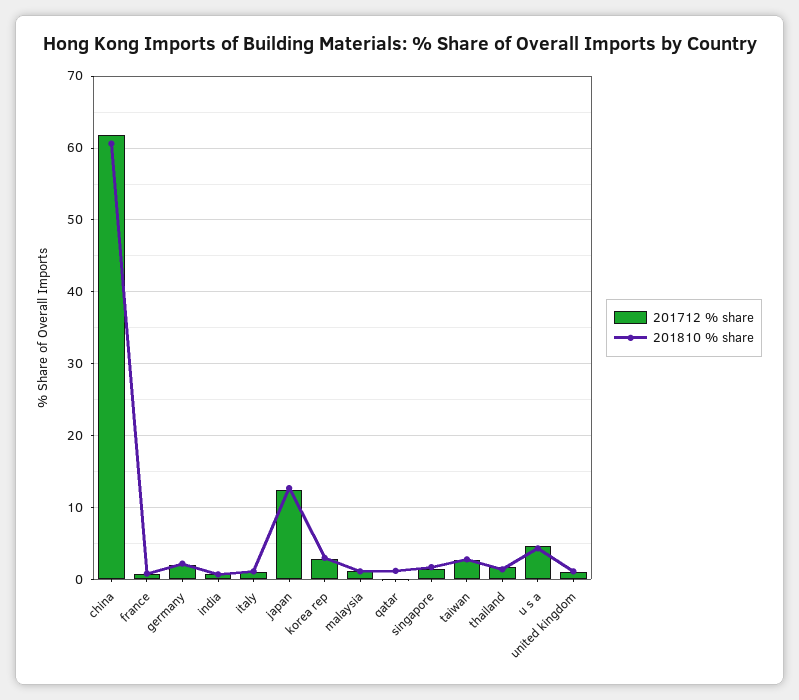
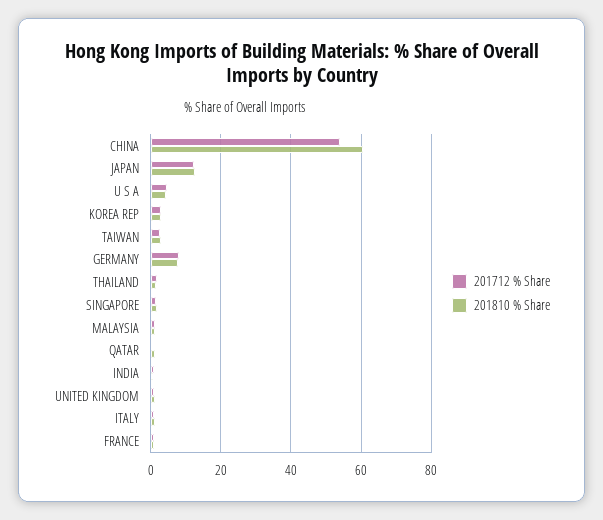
  {
    "201712 % share": {
-     "china": 62,
+     "china": 54,
      "france": 1,
-     "germany": 2,
+     "germany": 8,
      "india": 1,
      "italy": 1,
      "japan": 12,
      "korea rep": 3,
      "malaysia": 1,
      "qatar": 0,
      "singapore": 2,
      "taiwan": 3,
      "thailand": 2,
      "u s a": 5,
      "united kingdom": 1
    },
    "201810 % share": {
      "china": 61,
      "france": 1,
-     "germany": 2,
+     "germany": 8,
      "india": 1,
      "italy": 1,
      "japan": 13,
      "korea rep": 3,
      "malaysia": 1,
      "qatar": 1,
      "singapore": 2,
      "taiwan": 3,
      "thailand": 1,
      "u s a": 4,
      "united kingdom": 1
    }
  }

